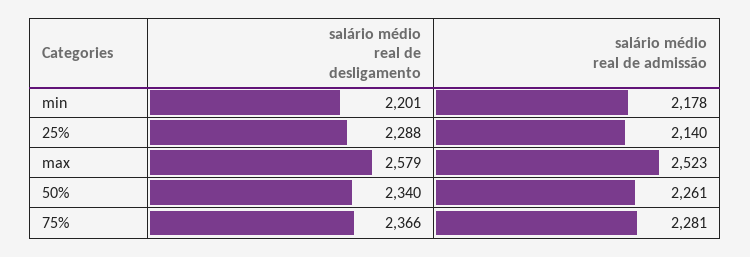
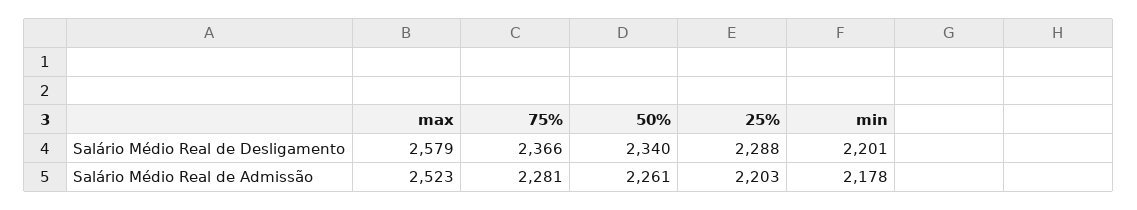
  {
    "salário médio real de desligamento": {
      "min": 2201,
      "25%": 2288,
      "max": 2579,
      "50%": 2340,
      "75%": 2366
    },
    "salário médio real de admissão": {
      "min": 2178,
-     "25%": 2140,
+     "25%": 2203,
      "max": 2523,
      "50%": 2261,
      "75%": 2281
    }
  }

